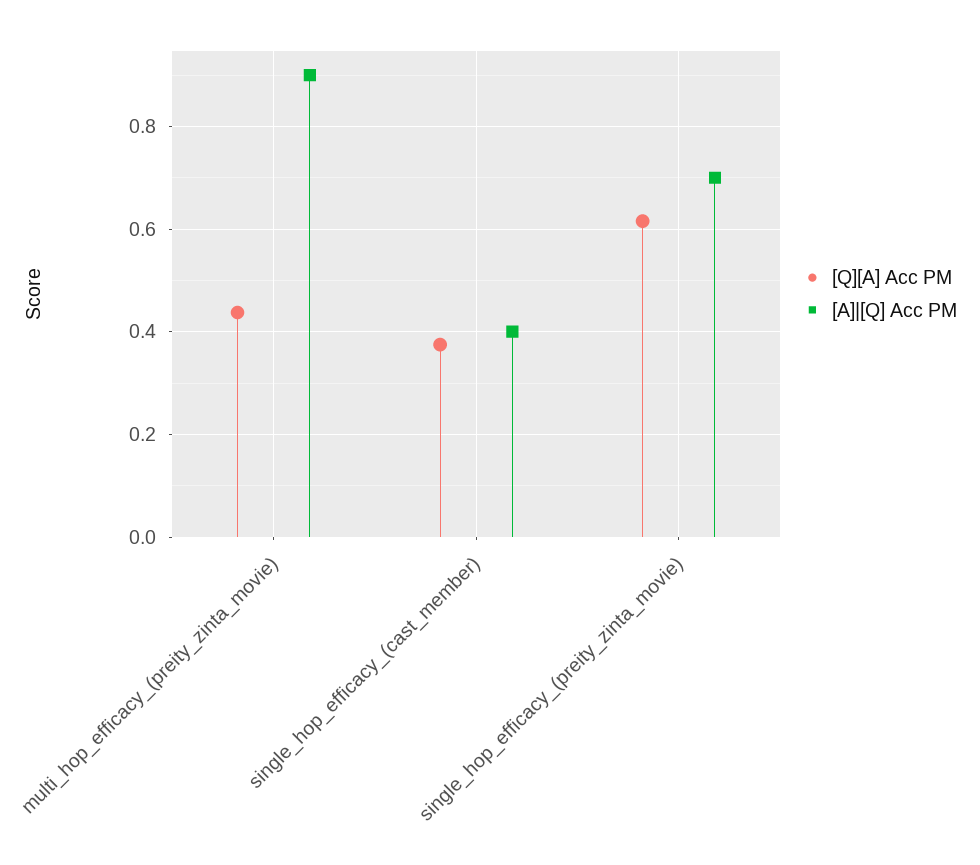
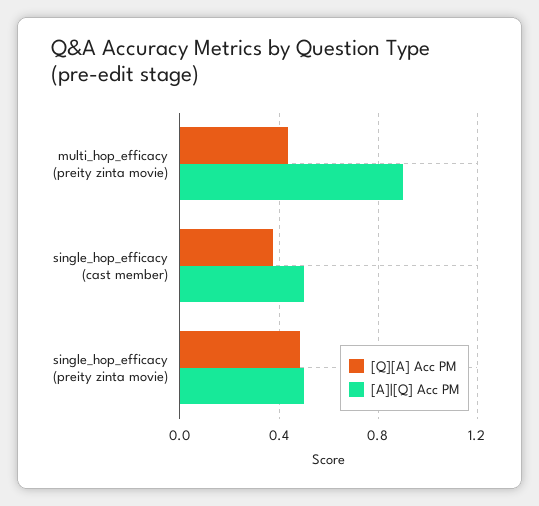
  {
    "[Q][A] Acc PM": {
      "multi_hop_efficacy_(preity_zinta_movie)": 0.44,
      "single_hop_efficacy_(cast_member)": 0.38,
-     "single_hop_efficacy_(preity_zinta_movie)": 0.62
+     "single_hop_efficacy_(preity_zinta_movie)": 0.5
    },
    "[A]|[Q] Acc PM": {
      "multi_hop_efficacy_(preity_zinta_movie)": 0.9,
-     "single_hop_efficacy_(cast_member)": 0.4,
+     "single_hop_efficacy_(cast_member)": 0.5,
-     "single_hop_efficacy_(preity_zinta_movie)": 0.7
+     "single_hop_efficacy_(preity_zinta_movie)": 0.5
    }
  }

